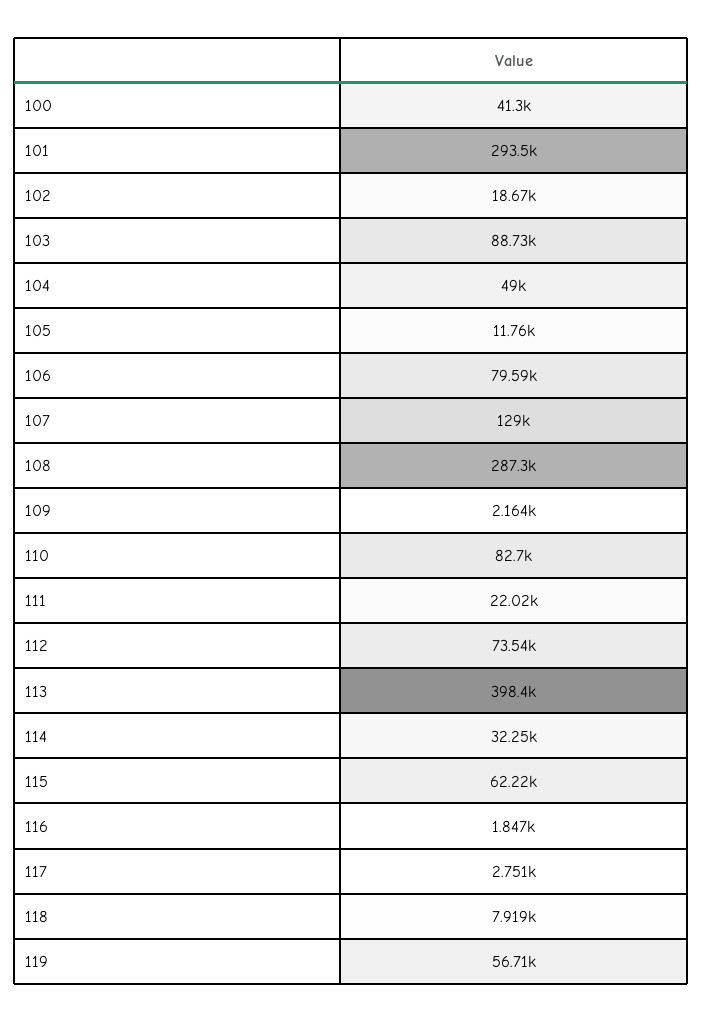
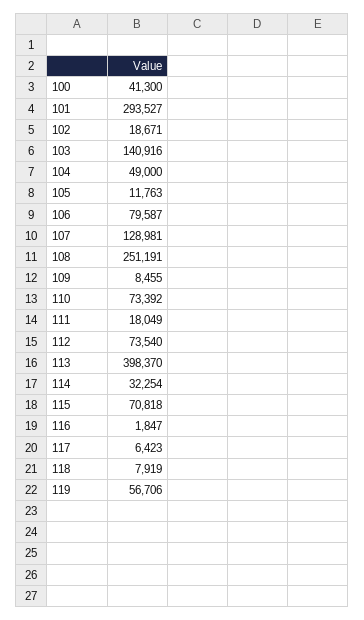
  {
    "100": 41300,
    "101": 293527,
    "102": 18671,
-   "103": 88730,
+   "103": 140916,
    "104": 49000,
    "105": 11763,
    "106": 79587,
    "107": 128981,
-   "108": 287300,
+   "108": 251191,
-   "109": 2164,
+   "109": 8455,
-   "110": 82700,
+   "110": 73392,
-   "111": 22020,
+   "111": 18049,
    "112": 73540,
    "113": 398370,
    "114": 32254,
-   "115": 62220,
+   "115": 70818,
    "116": 1847,
-   "117": 2751,
+   "117": 6423,
    "118": 7919,
    "119": 56706
  }

